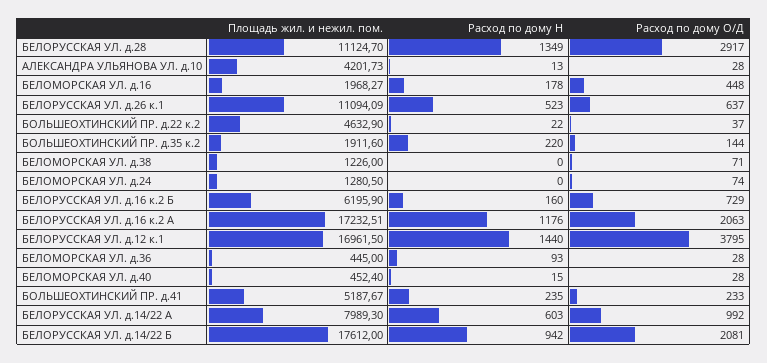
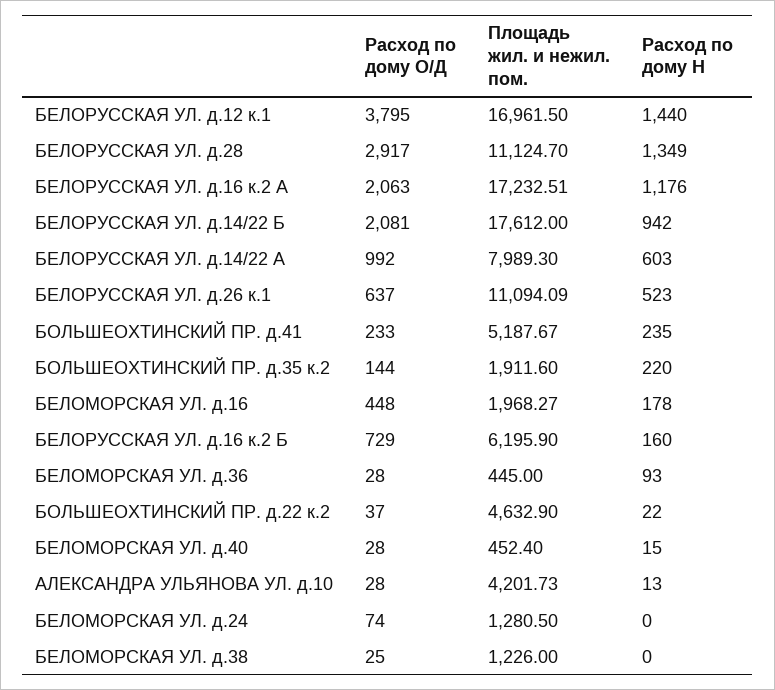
  {
    "Площадь жил. и нежил. пом.": {
      "БЕЛОРУССКАЯ УЛ. д.28": 11124.7,
      "АЛЕКСАНДРА УЛЬЯНОВА УЛ. д.10": 4201.73,
      "БЕЛОМОРСКАЯ УЛ. д.16": 1968.27,
      "БЕЛОРУССКАЯ УЛ. д.26 к.1": 11094.09,
      "БОЛЬШЕОХТИНСКИЙ ПР. д.22 к.2": 4632.9,
      "БОЛЬШЕОХТИНСКИЙ ПР. д.35 к.2": 1911.6,
      "БЕЛОМОРСКАЯ УЛ. д.38": 1226,
      "БЕЛОМОРСКАЯ УЛ. д.24": 1280.5,
      "БЕЛОРУССКАЯ УЛ. д.16 к.2 Б": 6195.9,
      "БЕЛОРУССКАЯ УЛ. д.16 к.2 А": 17232.51,
      "БЕЛОРУССКАЯ УЛ. д.12 к.1": 16961.5,
      "БЕЛОМОРСКАЯ УЛ. д.36": 445,
      "БЕЛОМОРСКАЯ УЛ. д.40": 452.4,
      "БОЛЬШЕОХТИНСКИЙ ПР. д.41": 5187.67,
      "БЕЛОРУССКАЯ УЛ. д.14/22 А": 7989.3,
      "БЕЛОРУССКАЯ УЛ. д.14/22 Б": 17612
    },
    "Расход по дому Н": {
      "БЕЛОРУССКАЯ УЛ. д.28": 1349,
      "АЛЕКСАНДРА УЛЬЯНОВА УЛ. д.10": 13,
      "БЕЛОМОРСКАЯ УЛ. д.16": 178,
      "БЕЛОРУССКАЯ УЛ. д.26 к.1": 523,
      "БОЛЬШЕОХТИНСКИЙ ПР. д.22 к.2": 22,
      "БОЛЬШЕОХТИНСКИЙ ПР. д.35 к.2": 220,
      "БЕЛОМОРСКАЯ УЛ. д.38": 0,
      "БЕЛОМОРСКАЯ УЛ. д.24": 0,
      "БЕЛОРУССКАЯ УЛ. д.16 к.2 Б": 160,
      "БЕЛОРУССКАЯ УЛ. д.16 к.2 А": 1176,
      "БЕЛОРУССКАЯ УЛ. д.12 к.1": 1440,
      "БЕЛОМОРСКАЯ УЛ. д.36": 93,
      "БЕЛОМОРСКАЯ УЛ. д.40": 15,
      "БОЛЬШЕОХТИНСКИЙ ПР. д.41": 235,
      "БЕЛОРУССКАЯ УЛ. д.14/22 А": 603,
      "БЕЛОРУССКАЯ УЛ. д.14/22 Б": 942
    },
    "Расход по дому О/Д": {
      "БЕЛОРУССКАЯ УЛ. д.28": 2917,
      "АЛЕКСАНДРА УЛЬЯНОВА УЛ. д.10": 28,
      "БЕЛОМОРСКАЯ УЛ. д.16": 448,
      "БЕЛОРУССКАЯ УЛ. д.26 к.1": 637,
      "БОЛЬШЕОХТИНСКИЙ ПР. д.22 к.2": 37,
      "БОЛЬШЕОХТИНСКИЙ ПР. д.35 к.2": 144,
-     "БЕЛОМОРСКАЯ УЛ. д.38": 71,
+     "БЕЛОМОРСКАЯ УЛ. д.38": 25,
      "БЕЛОМОРСКАЯ УЛ. д.24": 74,
      "БЕЛОРУССКАЯ УЛ. д.16 к.2 Б": 729,
      "БЕЛОРУССКАЯ УЛ. д.16 к.2 А": 2063,
      "БЕЛОРУССКАЯ УЛ. д.12 к.1": 3795,
      "БЕЛОМОРСКАЯ УЛ. д.36": 28,
      "БЕЛОМОРСКАЯ УЛ. д.40": 28,
      "БОЛЬШЕОХТИНСКИЙ ПР. д.41": 233,
      "БЕЛОРУССКАЯ УЛ. д.14/22 А": 992,
      "БЕЛОРУССКАЯ УЛ. д.14/22 Б": 2081
    }
  }

